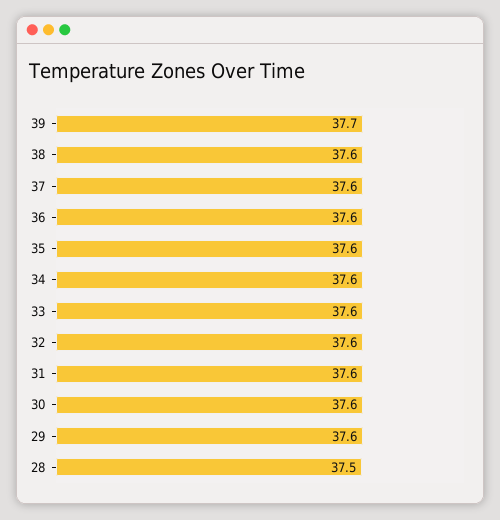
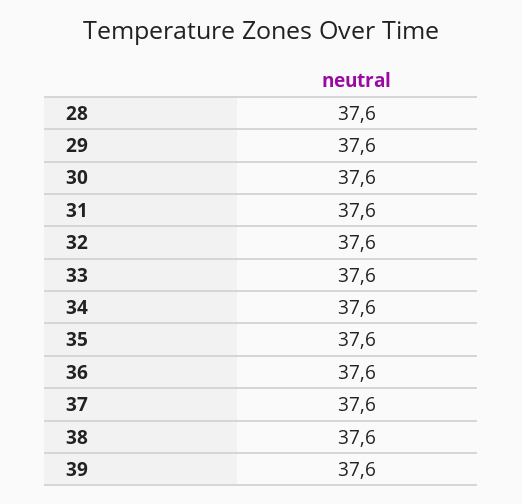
  {
-   "39": 37.7,
+   "39": 37.6,
    "38": 37.6,
    "37": 37.6,
    "36": 37.6,
    "35": 37.6,
    "34": 37.6,
    "33": 37.6,
    "32": 37.6,
    "31": 37.6,
    "30": 37.6,
    "29": 37.6,
-   "28": 37.5
+   "28": 37.6
  }

